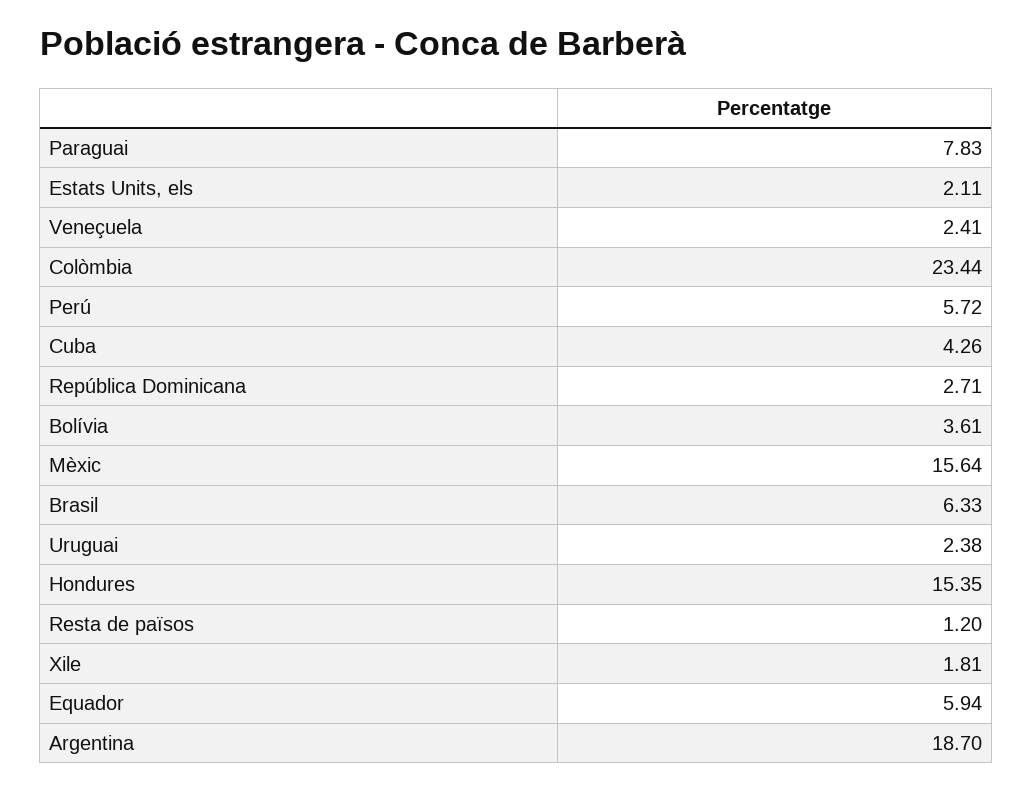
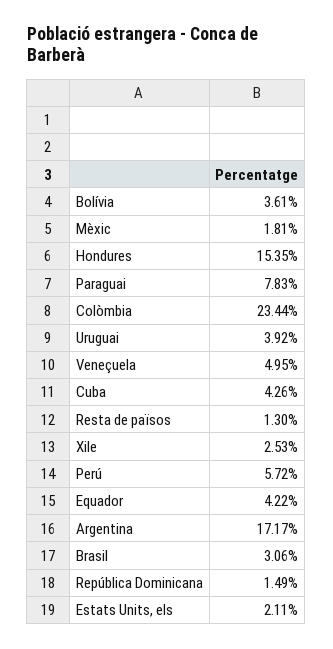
  {
    "Paraguai": 7.83,
    "Estats Units, els": 2.11,
-   "Veneçuela": 2.41,
+   "Veneçuela": 4.95,
    "Colòmbia": 23.44,
    "Perú": 5.72,
    "Cuba": 4.26,
-   "República Dominicana": 2.71,
+   "República Dominicana": 1.49,
    "Bolívia": 3.61,
-   "Mèxic": 15.64,
+   "Mèxic": 1.81,
-   "Brasil": 6.33,
+   "Brasil": 3.06,
-   "Uruguai": 2.38,
+   "Uruguai": 3.92,
    "Hondures": 15.35,
-   "Resta de països": 1.2,
+   "Resta de països": 1.3,
-   "Xile": 1.81,
+   "Xile": 2.53,
-   "Equador": 5.94,
+   "Equador": 4.22,
-   "Argentina": 18.7
+   "Argentina": 17.17
  }

